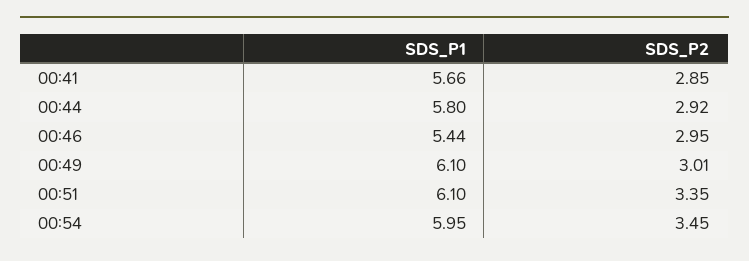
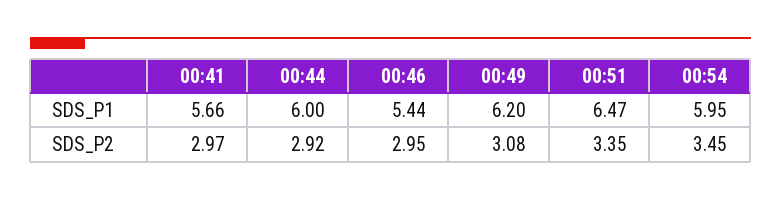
  {
    "SDS_P1": {
      "00:41": 5.66,
-     "00:44": 5.8,
+     "00:44": 6,
      "00:46": 5.44,
-     "00:49": 6.1,
+     "00:49": 6.2,
-     "00:51": 6.1,
+     "00:51": 6.47,
      "00:54": 5.95
    },
    "SDS_P2": {
-     "00:41": 2.85,
+     "00:41": 2.97,
      "00:44": 2.92,
      "00:46": 2.95,
-     "00:49": 3.01,
+     "00:49": 3.08,
      "00:51": 3.35,
      "00:54": 3.45
    }
  }

